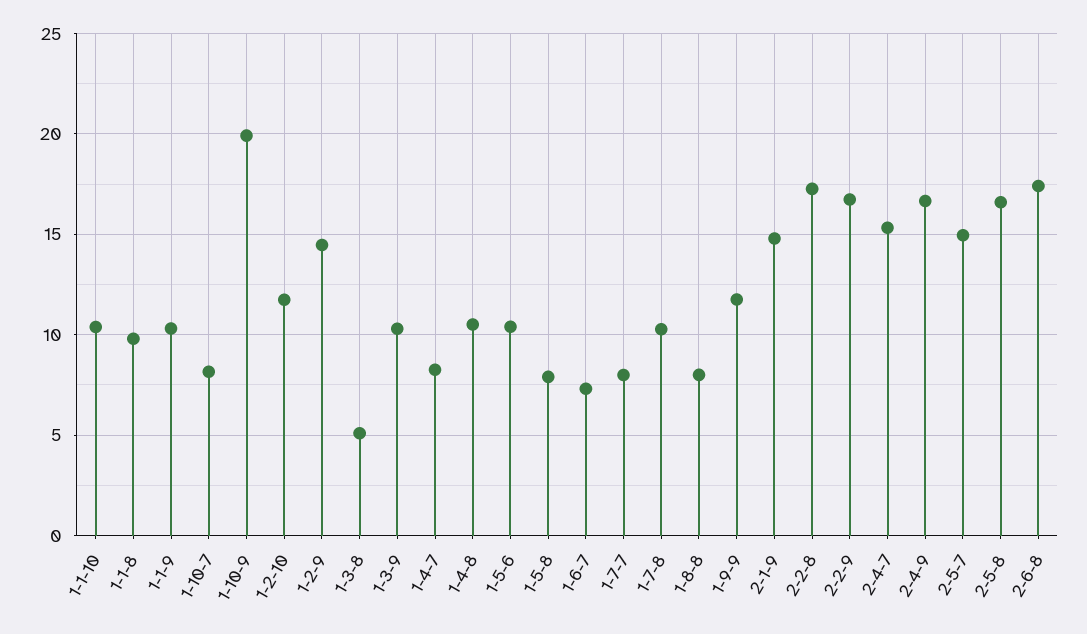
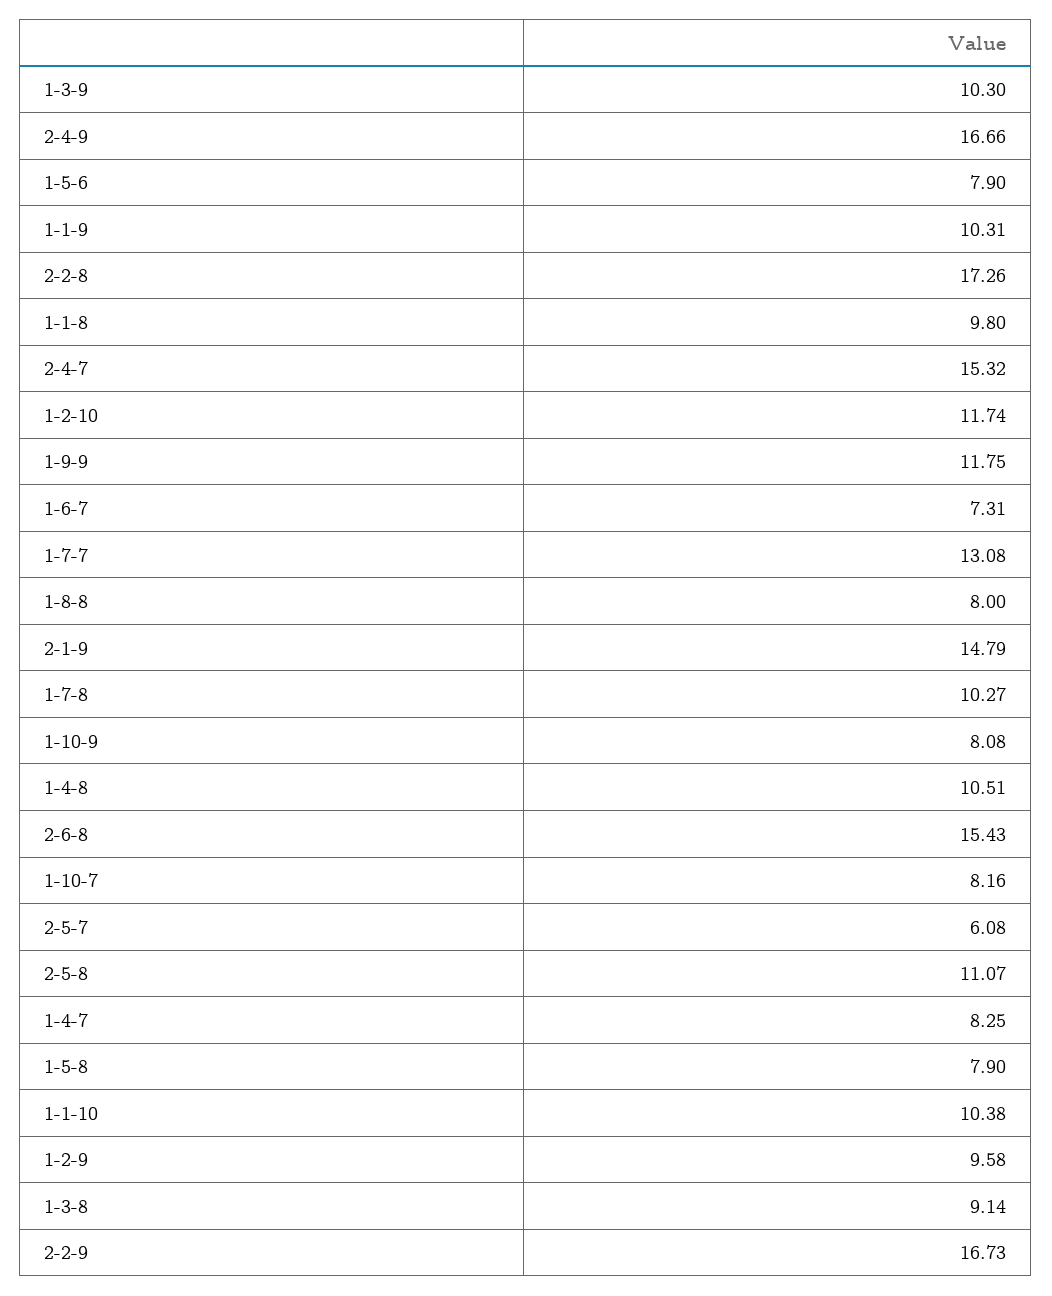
  {
    "1-1-10": 10.38,
    "1-1-8": 9.8,
    "1-1-9": 10.31,
    "1-10-7": 8.16,
-   "1-10-9": 20,
+   "1-10-9": 8.08,
    "1-2-10": 11.74,
-   "1-2-9": 14.5,
+   "1-2-9": 9.58,
-   "1-3-8": 5,
+   "1-3-8": 9.14,
    "1-3-9": 10.3,
    "1-4-7": 8.25,
    "1-4-8": 10.51,
-   "1-5-6": 10.5,
+   "1-5-6": 7.9,
    "1-5-8": 7.9,
    "1-6-7": 7.31,
-   "1-7-7": 8,
+   "1-7-7": 13.08,
    "1-7-8": 10.27,
    "1-8-8": 8,
    "1-9-9": 11.75,
    "2-1-9": 14.79,
    "2-2-8": 17.26,
    "2-2-9": 16.73,
    "2-4-7": 15.32,
    "2-4-9": 16.66,
-   "2-5-7": 15,
+   "2-5-7": 6.08,
-   "2-5-8": 16.5,
+   "2-5-8": 11.07,
-   "2-6-8": 17.5
+   "2-6-8": 15.43
  }

